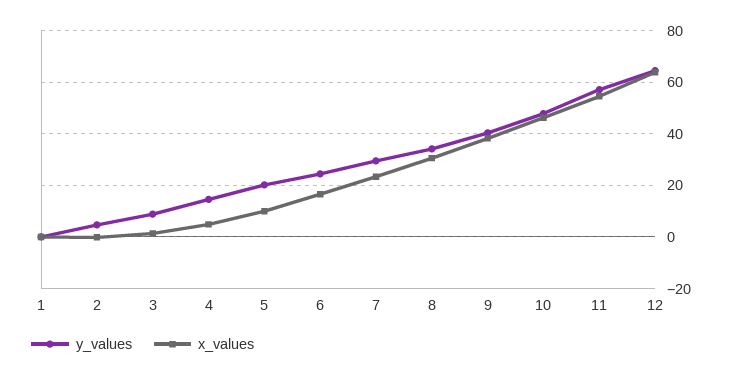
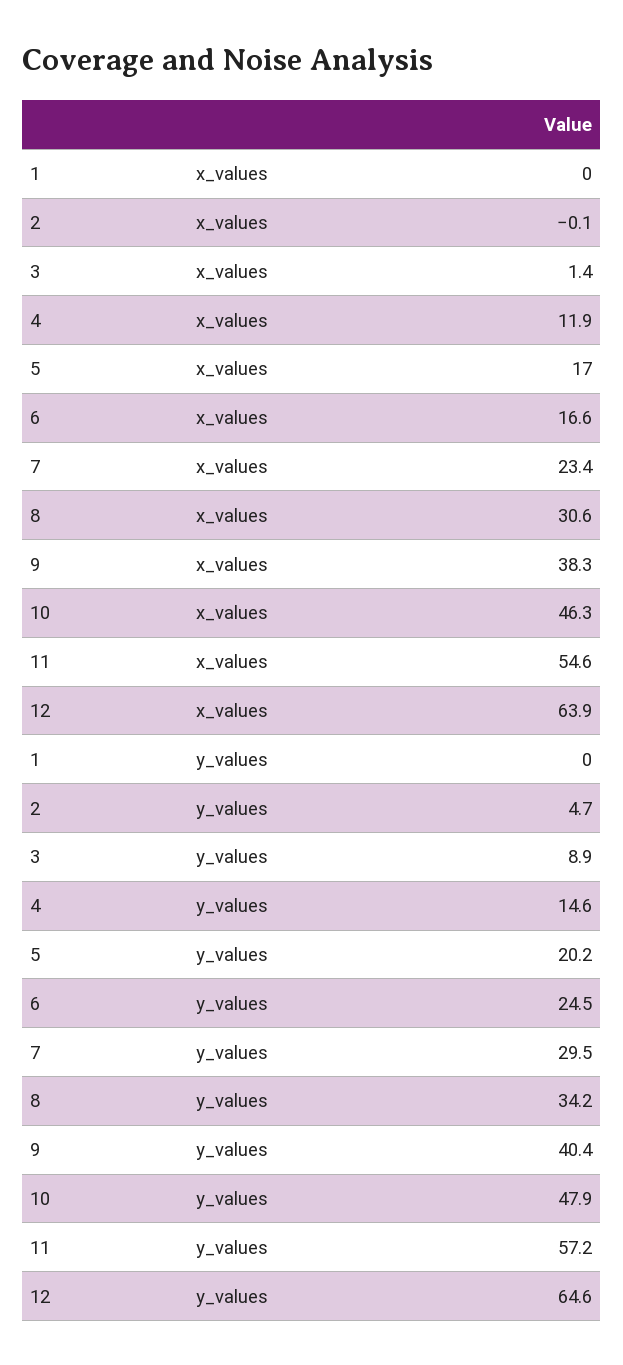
  {
    "y_values": {
      "1": 0,
      "2": 4.7,
      "3": 8.9,
      "4": 14.6,
      "5": 20.2,
      "6": 24.5,
      "7": 29.5,
      "8": 34.2,
      "9": 40.4,
      "10": 47.9,
      "11": 57.2,
      "12": 64.6
    },
    "x_values": {
      "1": 0,
      "2": -0.1,
      "3": 1.4,
-     "4": 5,
+     "4": 11.9,
-     "5": 10,
+     "5": 17,
      "6": 16.6,
      "7": 23.4,
      "8": 30.6,
      "9": 38.3,
      "10": 46.3,
      "11": 54.6,
      "12": 63.9
    }
  }

